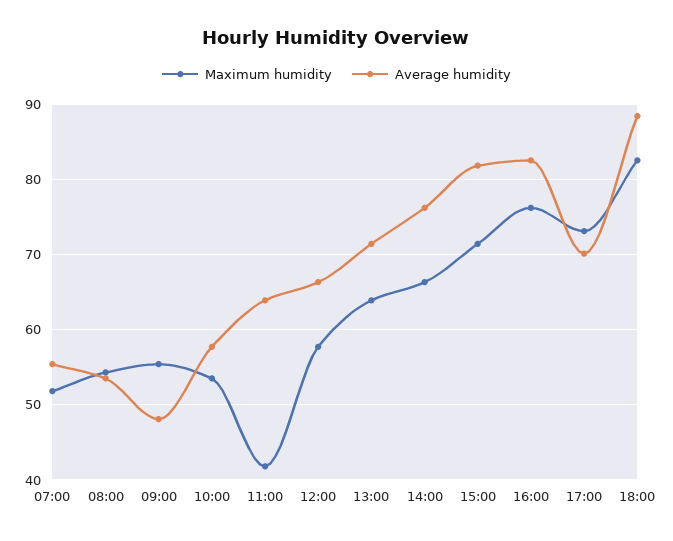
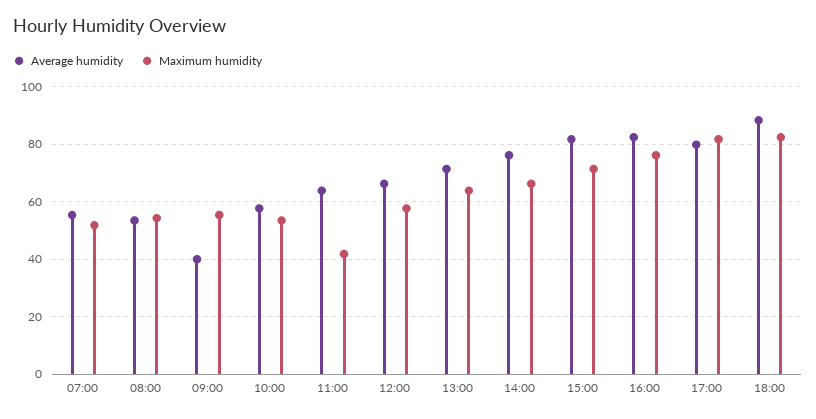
  {
    "Maximum humidity": {
      "07:00": 52,
      "08:00": 54,
      "09:00": 55,
      "10:00": 54,
      "11:00": 42,
      "12:00": 58,
      "13:00": 64,
      "14:00": 66,
      "15:00": 71,
      "16:00": 76,
-     "17:00": 73,
+     "17:00": 82.5,
      "18:00": 83
    },
    "Average humidity": {
      "07:00": 55,
      "08:00": 54,
-     "09:00": 48,
+     "09:00": 40,
      "10:00": 58,
      "11:00": 64,
      "12:00": 66,
      "13:00": 71,
      "14:00": 76,
      "15:00": 82,
      "16:00": 83,
-     "17:00": 70,
+     "17:00": 80,
      "18:00": 88
    }
  }

